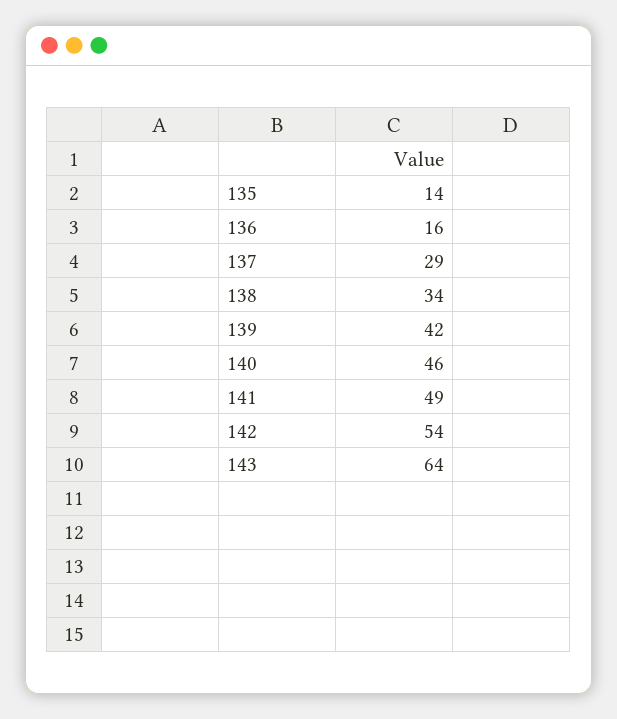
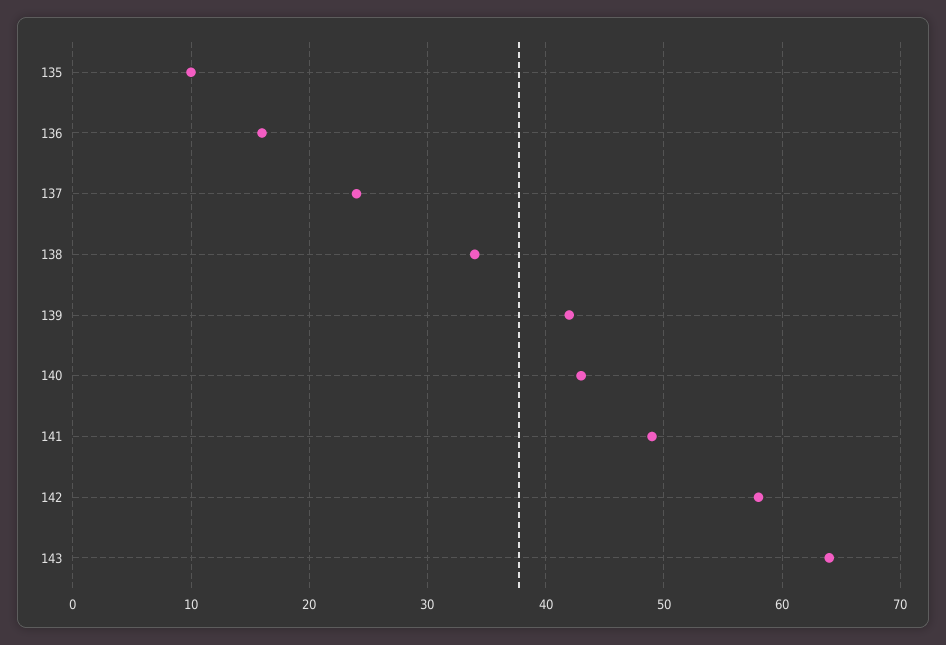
  {
-   "135": 14,
+   "135": 10,
    "136": 16,
-   "137": 29,
+   "137": 24,
    "138": 34,
    "139": 42,
-   "140": 46,
+   "140": 43,
    "141": 49,
-   "142": 54,
+   "142": 58,
    "143": 64
  }

